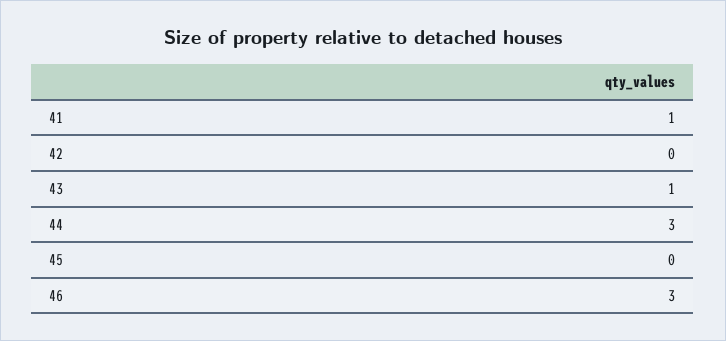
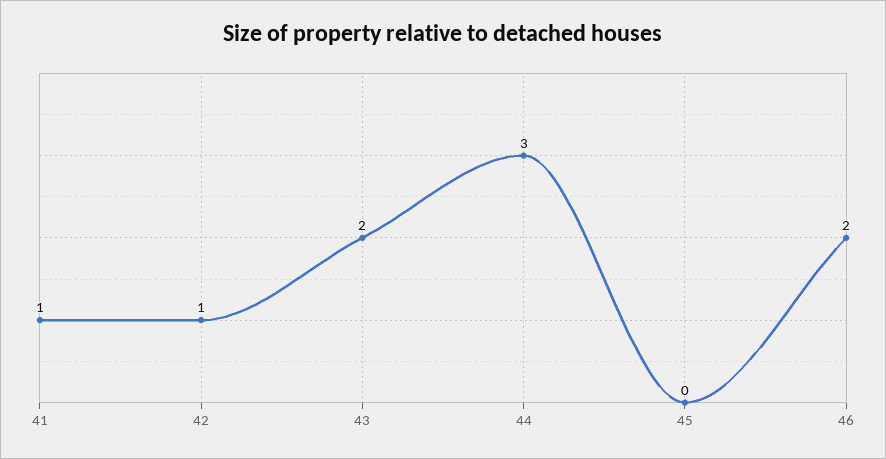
  {
    "41": 1,
-   "42": 0,
+   "42": 1,
-   "43": 1,
+   "43": 2,
    "44": 3,
    "45": 0,
-   "46": 3
+   "46": 2
  }

